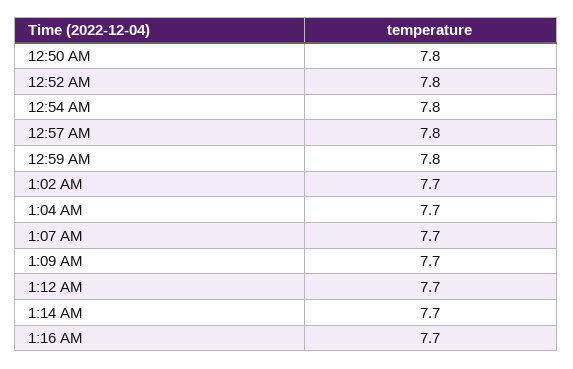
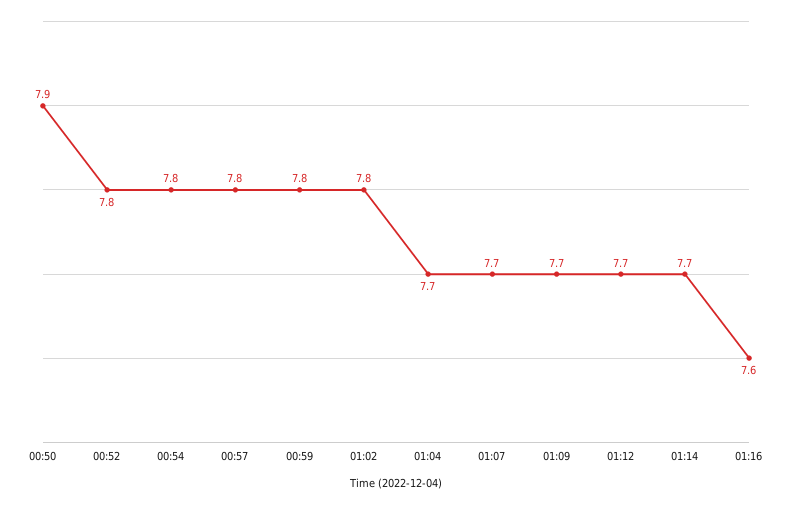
  {
-   "12:50 AM": 7.8,
+   "12:50 AM": 7.9,
    "12:52 AM": 7.8,
    "12:54 AM": 7.8,
    "12:57 AM": 7.8,
    "12:59 AM": 7.8,
-   "1:02 AM": 7.7,
+   "1:02 AM": 7.8,
    "1:04 AM": 7.7,
    "1:07 AM": 7.7,
    "1:09 AM": 7.7,
    "1:12 AM": 7.7,
    "1:14 AM": 7.7,
-   "1:16 AM": 7.7
+   "1:16 AM": 7.6
  }

